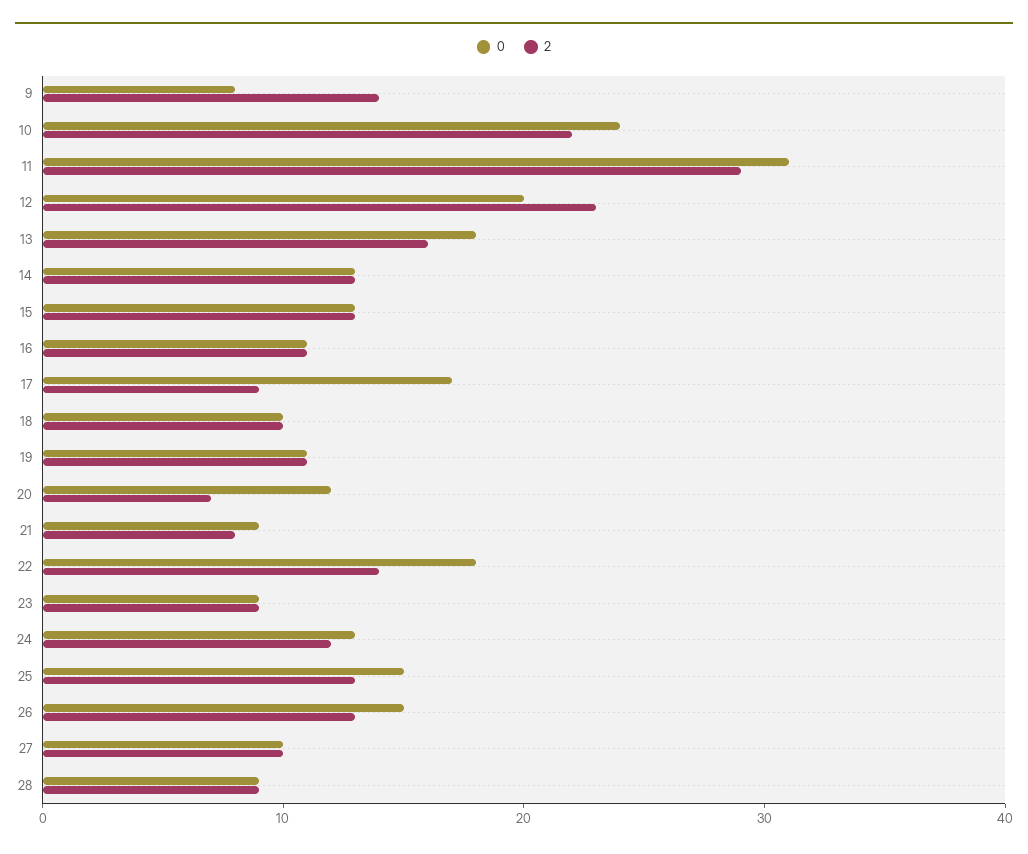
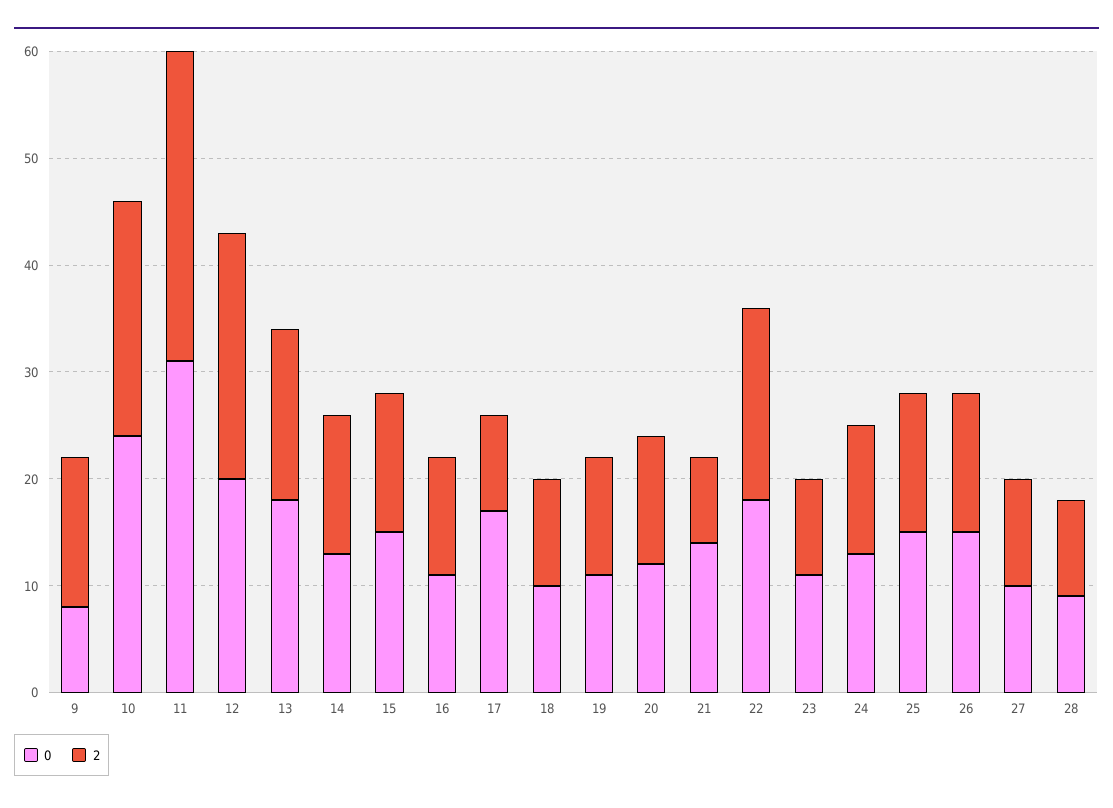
  {
    "0": {
      "9": 8,
      "10": 24,
      "11": 31,
      "12": 20,
      "13": 18,
      "14": 13,
-     "15": 13,
+     "15": 15,
      "16": 11,
      "17": 17,
      "18": 10,
      "19": 11,
      "20": 12,
-     "21": 9,
+     "21": 14,
      "22": 18,
-     "23": 9,
+     "23": 11,
      "24": 13,
      "25": 15,
      "26": 15,
      "27": 10,
      "28": 9
    },
    "2": {
      "9": 14,
      "10": 22,
      "11": 29,
      "12": 23,
      "13": 16,
      "14": 13,
      "15": 13,
      "16": 11,
      "17": 9,
      "18": 10,
      "19": 11,
-     "20": 7,
+     "20": 12,
      "21": 8,
-     "22": 14,
+     "22": 18,
      "23": 9,
      "24": 12,
      "25": 13,
      "26": 13,
      "27": 10,
      "28": 9
    }
  }

